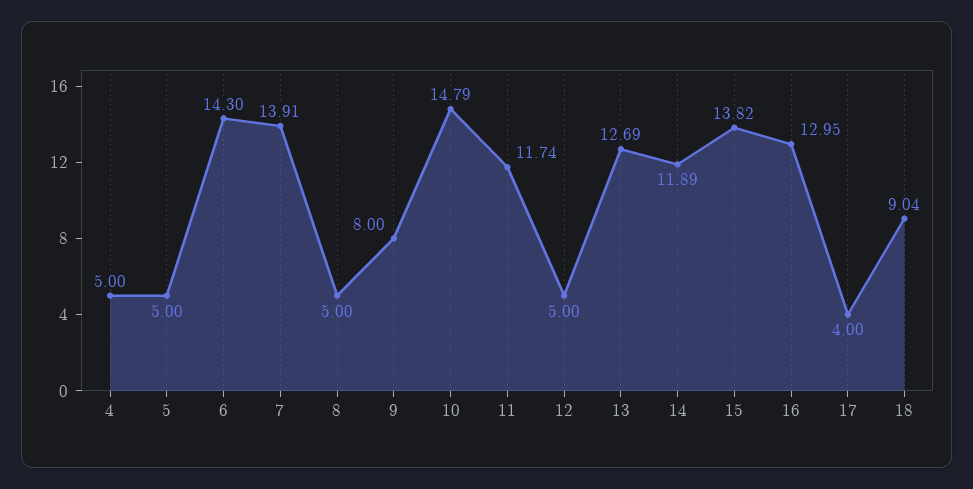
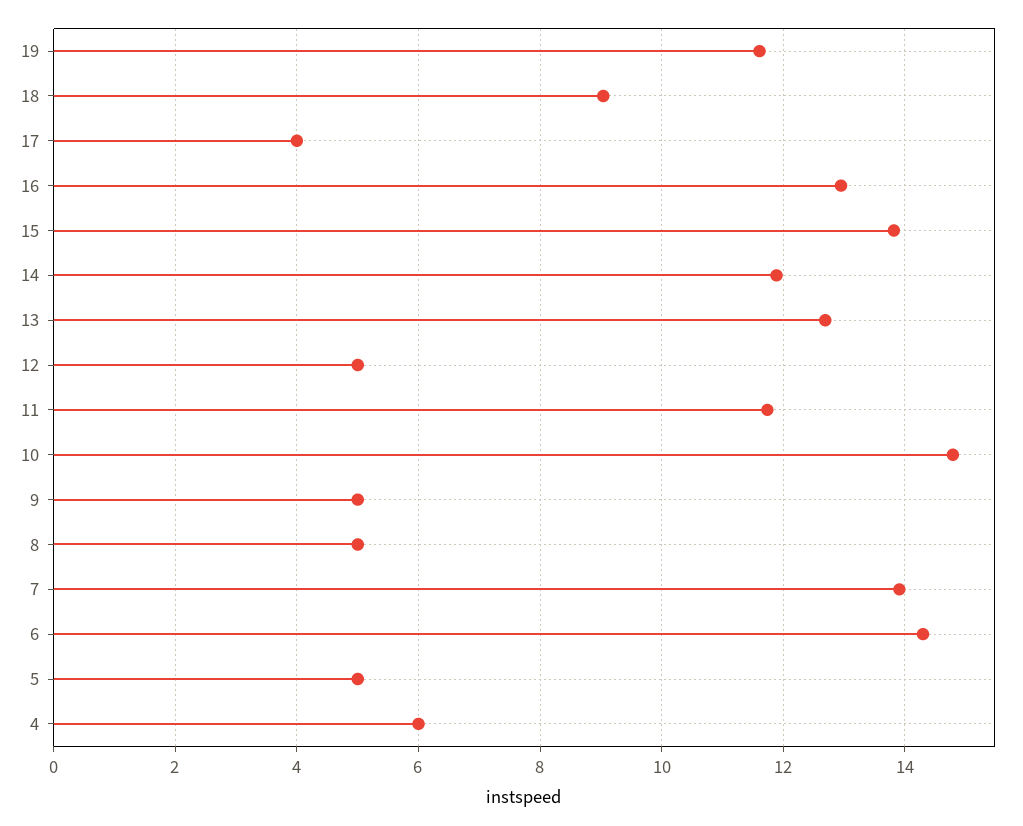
  {
-   "4": 5,
+   "4": 6,
    "5": 5,
    "6": 14.3,
    "7": 13.91,
    "8": 5,
-   "9": 8,
+   "9": 5,
    "10": 14.79,
    "11": 11.74,
    "12": 5,
    "13": 12.69,
    "14": 11.89,
    "15": 13.82,
    "16": 12.95,
    "17": 4,
-   "18": 9.04
+   "18": 9.04,
+   "19": 11.6
  }

